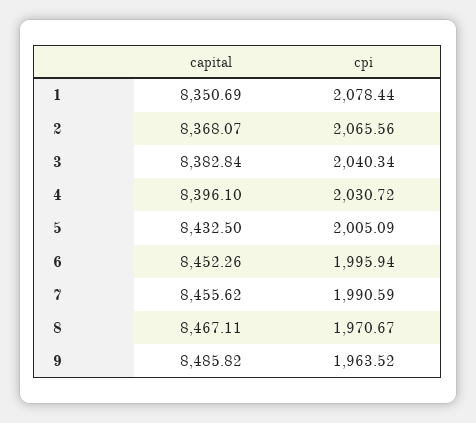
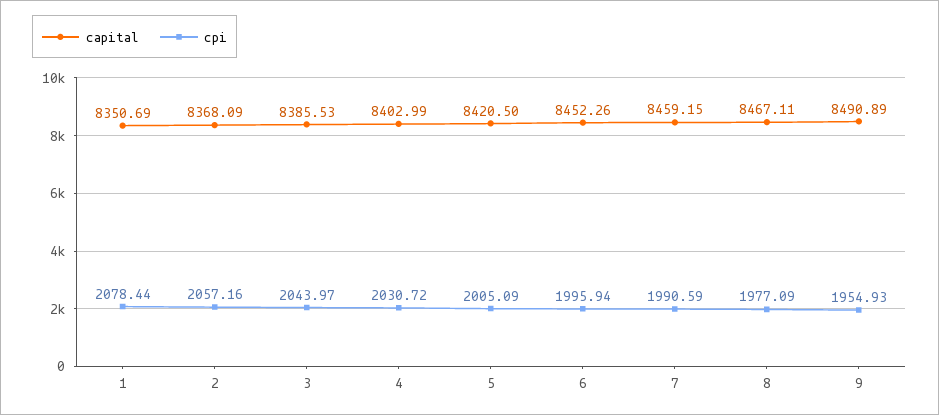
  {
    "capital": {
      "1": 8350.69,
-     "2": 8368.07,
+     "2": 8368.09,
-     "3": 8382.84,
+     "3": 8385.53,
-     "4": 8396.1,
+     "4": 8402.99,
-     "5": 8432.5,
+     "5": 8420.5,
      "6": 8452.26,
-     "7": 8455.62,
+     "7": 8459.15,
      "8": 8467.11,
-     "9": 8485.82
+     "9": 8490.89
    },
    "cpi": {
      "1": 2078.44,
-     "2": 2065.56,
+     "2": 2057.16,
-     "3": 2040.34,
+     "3": 2043.97,
      "4": 2030.72,
      "5": 2005.09,
      "6": 1995.94,
      "7": 1990.59,
-     "8": 1970.67,
+     "8": 1977.09,
-     "9": 1963.52
+     "9": 1954.93
    }
  }

